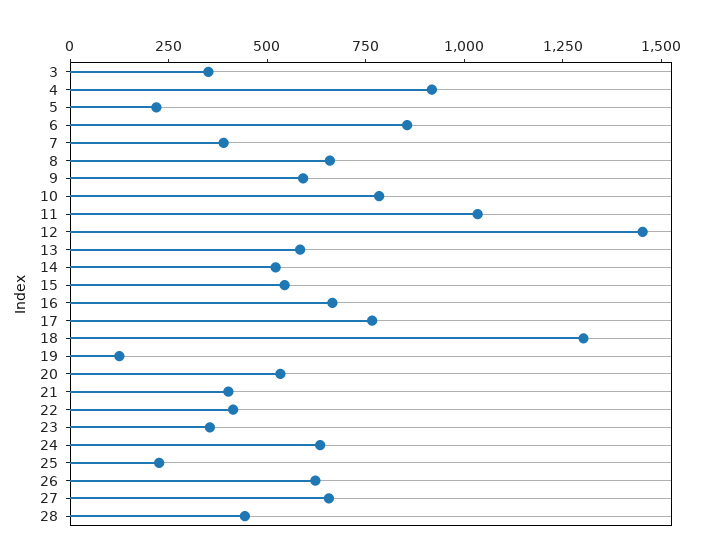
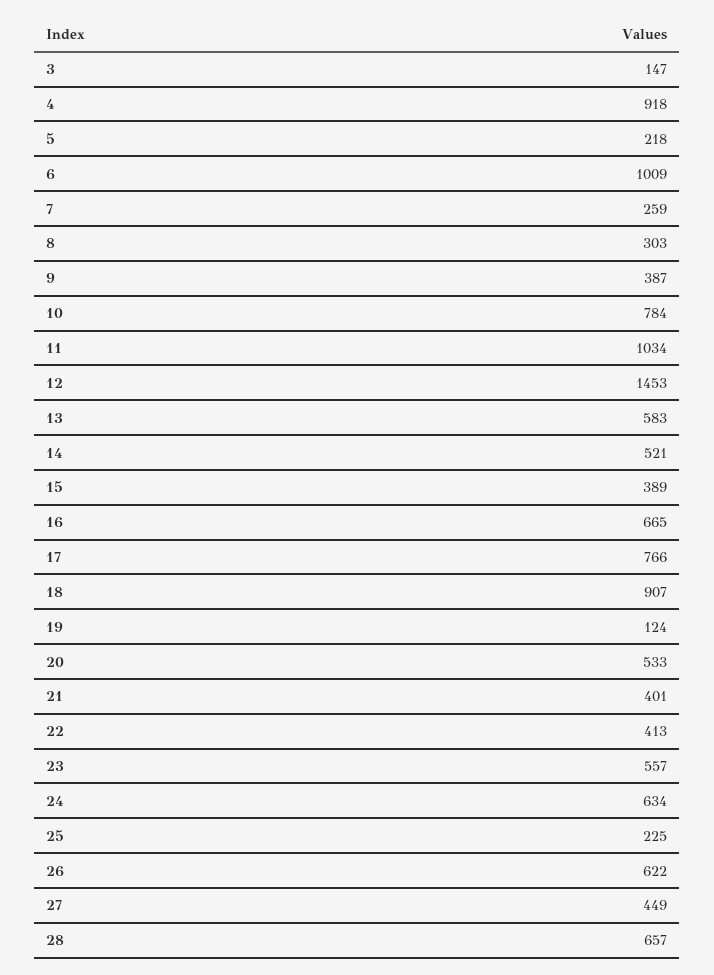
  {
-   "3": 350,
+   "3": 147,
    "4": 918,
    "5": 218,
-   "6": 850,
+   "6": 1009,
-   "7": 400,
+   "7": 259,
-   "8": 650,
+   "8": 303,
-   "9": 600,
+   "9": 387,
    "10": 784,
    "11": 1034,
    "12": 1453,
    "13": 583,
    "14": 521,
-   "15": 550,
+   "15": 389,
    "16": 665,
    "17": 766,
-   "18": 1300,
+   "18": 907,
    "19": 124,
    "20": 533,
    "21": 401,
    "22": 413,
-   "23": 350,
+   "23": 557,
    "24": 634,
    "25": 225,
    "26": 622,
-   "27": 650,
+   "27": 449,
-   "28": 450
+   "28": 657
  }

